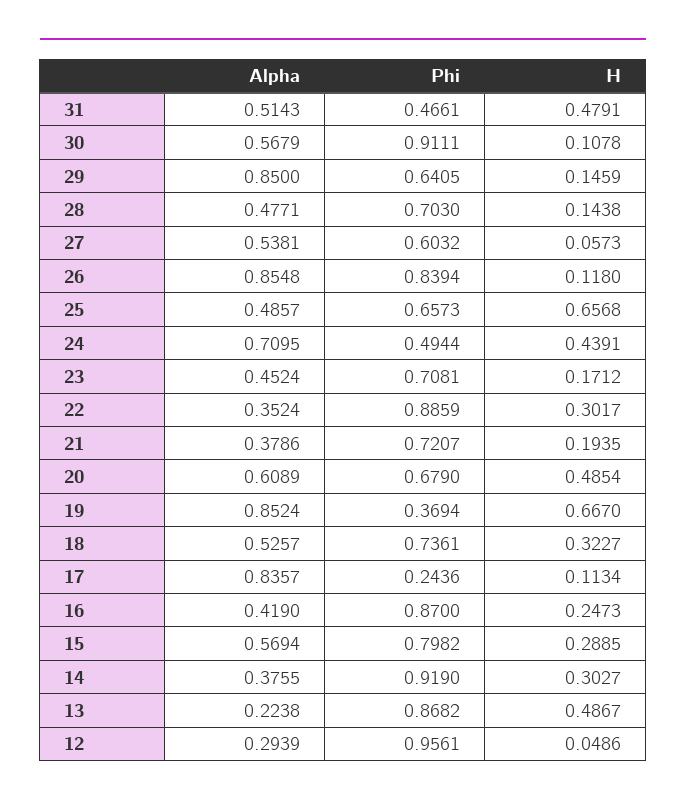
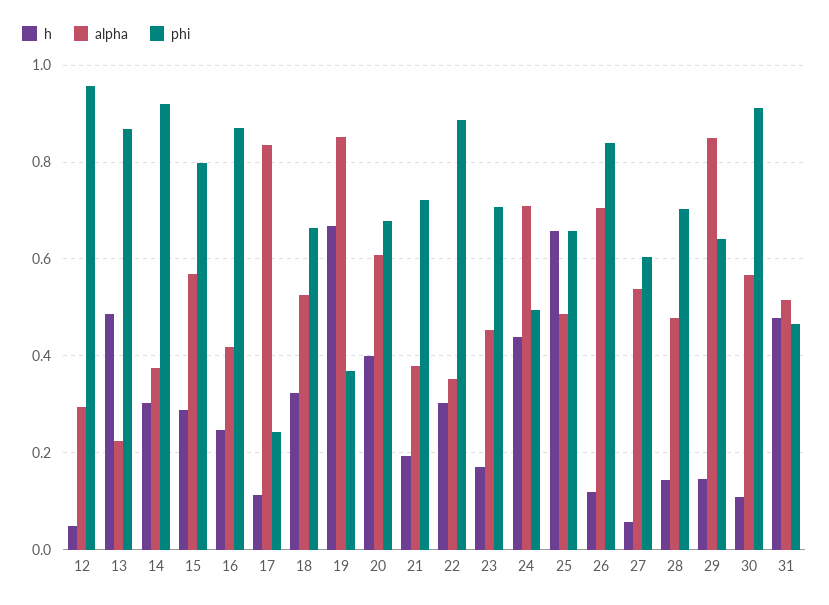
  {
    "Alpha": {
      "31": 0.5143,
      "30": 0.5679,
      "29": 0.85,
      "28": 0.4771,
      "27": 0.5381,
-     "26": 0.8548,
+     "26": 0.7,
      "25": 0.4857,
      "24": 0.7095,
      "23": 0.4524,
      "22": 0.3524,
      "21": 0.3786,
      "20": 0.6089,
      "19": 0.8524,
      "18": 0.5257,
      "17": 0.8357,
      "16": 0.419,
      "15": 0.5694,
      "14": 0.3755,
      "13": 0.2238,
      "12": 0.2939
    },
    "Phi": {
      "31": 0.4661,
      "30": 0.9111,
      "29": 0.6405,
      "28": 0.703,
      "27": 0.6032,
      "26": 0.8394,
      "25": 0.6573,
      "24": 0.4944,
      "23": 0.7081,
      "22": 0.8859,
      "21": 0.7207,
      "20": 0.679,
      "19": 0.3694,
-     "18": 0.7361,
+     "18": 0.66,
      "17": 0.2436,
      "16": 0.87,
      "15": 0.7982,
      "14": 0.919,
      "13": 0.8682,
      "12": 0.9561
    },
    "H": {
      "31": 0.4791,
      "30": 0.1078,
      "29": 0.1459,
      "28": 0.1438,
      "27": 0.0573,
      "26": 0.118,
      "25": 0.6568,
      "24": 0.4391,
      "23": 0.1712,
      "22": 0.3017,
      "21": 0.1935,
-     "20": 0.4854,
+     "20": 0.4,
      "19": 0.667,
      "18": 0.3227,
      "17": 0.1134,
      "16": 0.2473,
      "15": 0.2885,
      "14": 0.3027,
      "13": 0.4867,
      "12": 0.0486
    }
  }

